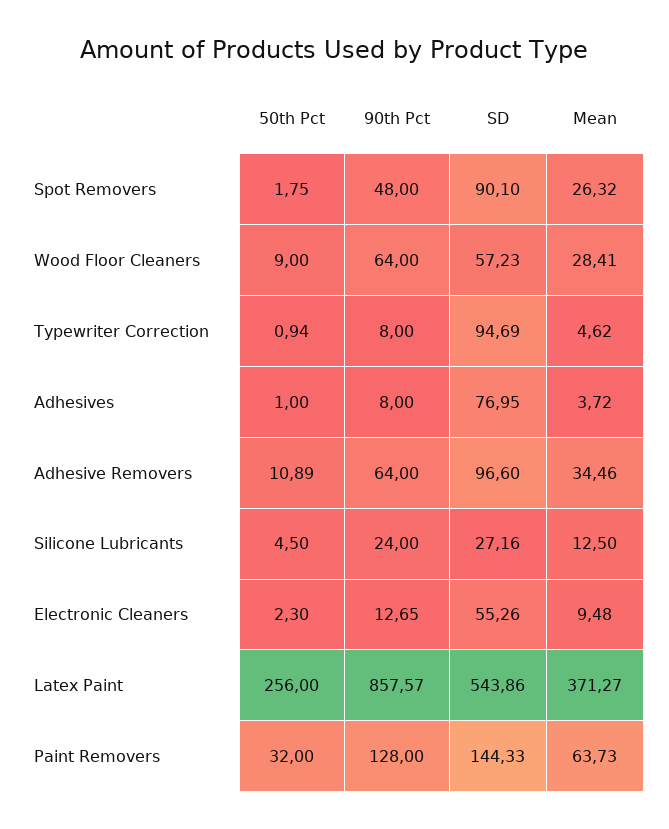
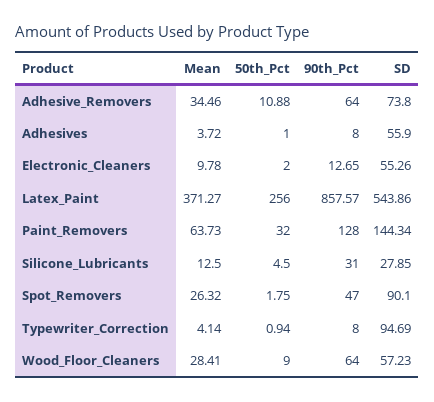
  {
    "50th Pct": {
      "Spot Removers": 1.75,
      "Wood Floor Cleaners": 9,
      "Typewriter Correction": 0.94,
      "Adhesives": 1,
-     "Adhesive Removers": 10.89,
+     "Adhesive Removers": 10.88,
      "Silicone Lubricants": 4.5,
-     "Electronic Cleaners": 2.3,
+     "Electronic Cleaners": 2,
      "Latex Paint": 256,
      "Paint Removers": 32
    },
    "90th Pct": {
-     "Spot Removers": 48,
+     "Spot Removers": 47,
      "Wood Floor Cleaners": 64,
      "Typewriter Correction": 8,
      "Adhesives": 8,
      "Adhesive Removers": 64,
-     "Silicone Lubricants": 24,
+     "Silicone Lubricants": 31,
      "Electronic Cleaners": 12.65,
      "Latex Paint": 857.57,
      "Paint Removers": 128
    },
    "SD": {
      "Spot Removers": 90.1,
      "Wood Floor Cleaners": 57.23,
      "Typewriter Correction": 94.69,
-     "Adhesives": 76.95,
+     "Adhesives": 55.9,
-     "Adhesive Removers": 96.6,
+     "Adhesive Removers": 73.8,
-     "Silicone Lubricants": 27.16,
+     "Silicone Lubricants": 27.85,
      "Electronic Cleaners": 55.26,
      "Latex Paint": 543.86,
-     "Paint Removers": 144.33
+     "Paint Removers": 144.34
    },
    "Mean": {
      "Spot Removers": 26.32,
      "Wood Floor Cleaners": 28.41,
-     "Typewriter Correction": 4.62,
+     "Typewriter Correction": 4.14,
      "Adhesives": 3.72,
      "Adhesive Removers": 34.46,
      "Silicone Lubricants": 12.5,
-     "Electronic Cleaners": 9.48,
+     "Electronic Cleaners": 9.78,
      "Latex Paint": 371.27,
      "Paint Removers": 63.73
    }
  }

